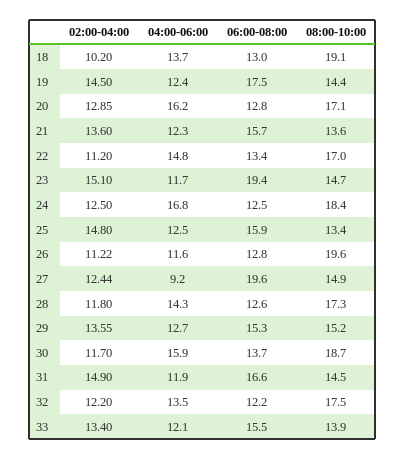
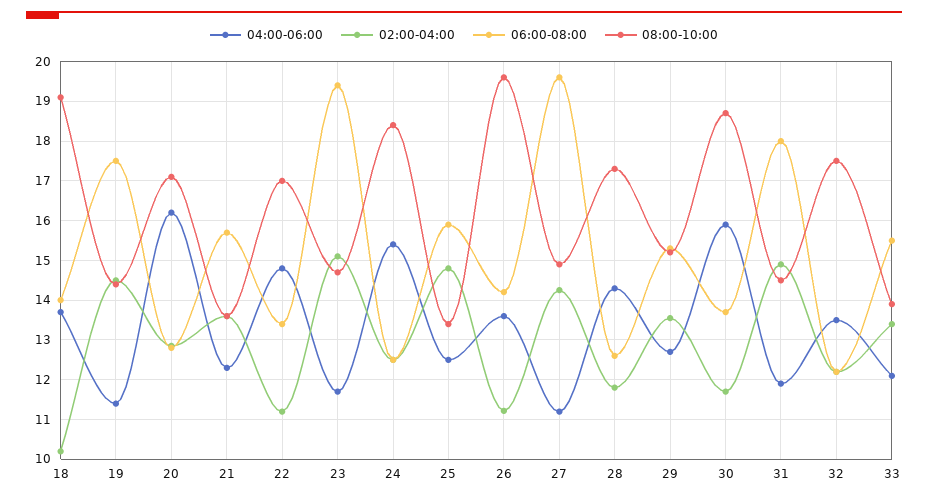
  {
    "02:00-04:00": {
      "18": 10.2,
      "19": 14.5,
      "20": 12.85,
      "21": 13.6,
      "22": 11.2,
      "23": 15.1,
      "24": 12.5,
      "25": 14.8,
      "26": 11.22,
-     "27": 12.44,
+     "27": 14.2,
      "28": 11.8,
      "29": 13.55,
      "30": 11.7,
      "31": 14.9,
      "32": 12.2,
      "33": 13.4
    },
    "04:00-06:00": {
      "18": 13.7,
-     "19": 12.4,
+     "19": 11.4,
      "20": 16.2,
      "21": 12.3,
      "22": 14.8,
      "23": 11.7,
-     "24": 16.8,
+     "24": 15.4,
      "25": 12.5,
-     "26": 11.6,
+     "26": 13.6,
-     "27": 9.2,
+     "27": 11.2,
      "28": 14.3,
      "29": 12.7,
      "30": 15.9,
      "31": 11.9,
      "32": 13.5,
      "33": 12.1
    },
    "06:00-08:00": {
-     "18": 13,
+     "18": 14,
      "19": 17.5,
      "20": 12.8,
      "21": 15.7,
      "22": 13.4,
      "23": 19.4,
      "24": 12.5,
      "25": 15.9,
-     "26": 12.8,
+     "26": 14.2,
      "27": 19.6,
      "28": 12.6,
      "29": 15.3,
      "30": 13.7,
-     "31": 16.6,
+     "31": 18,
      "32": 12.2,
      "33": 15.5
    },
    "08:00-10:00": {
      "18": 19.1,
      "19": 14.4,
      "20": 17.1,
      "21": 13.6,
      "22": 17,
      "23": 14.7,
      "24": 18.4,
      "25": 13.4,
      "26": 19.6,
      "27": 14.9,
      "28": 17.3,
      "29": 15.2,
      "30": 18.7,
      "31": 14.5,
      "32": 17.5,
      "33": 13.9
    }
  }

